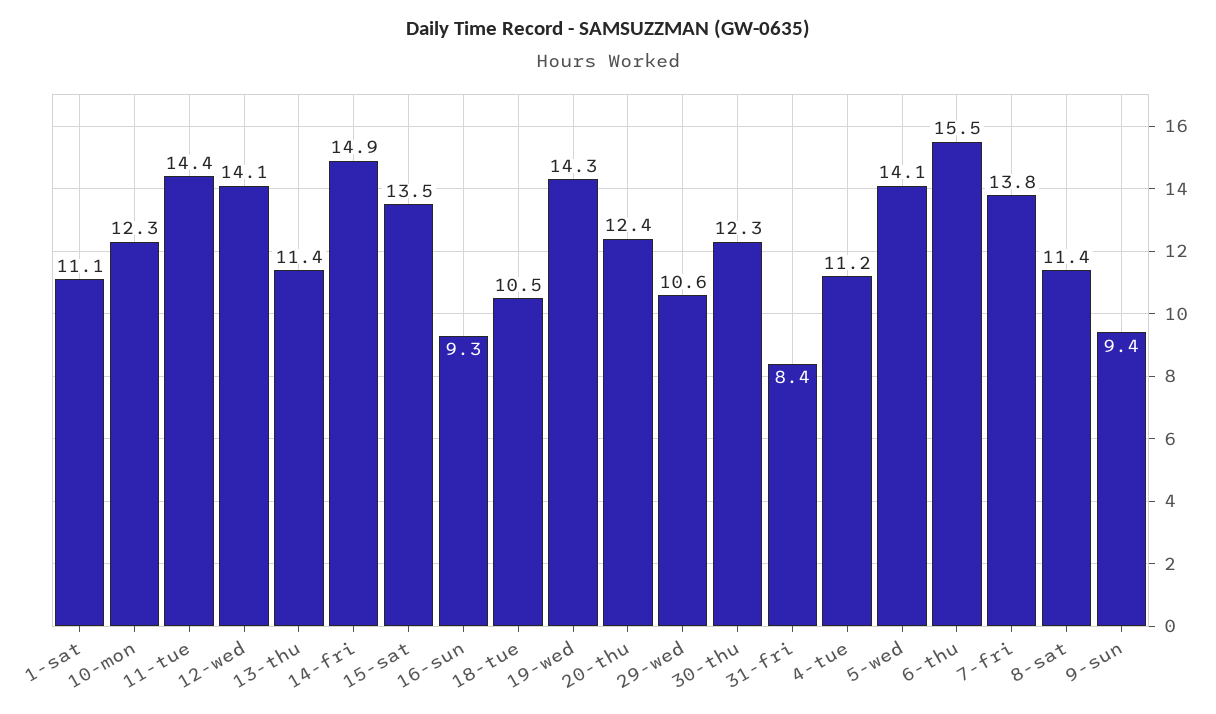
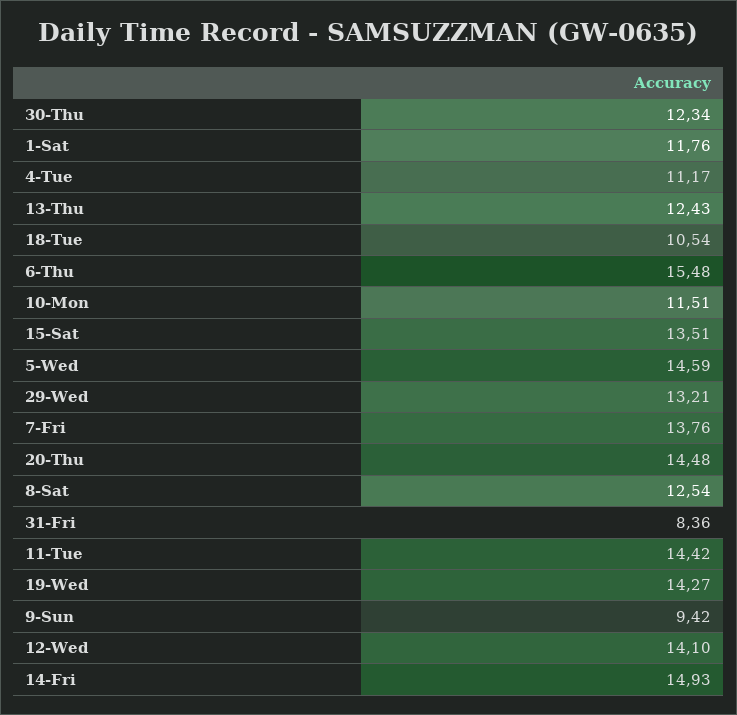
  {
-   "1-sat": 11.1,
+   "1-sat": 11.76,
-   "10-mon": 12.3,
+   "10-mon": 11.51,
    "11-tue": 14.42,
    "12-wed": 14.1,
-   "13-thu": 11.4,
+   "13-thu": 12.43,
    "14-fri": 14.93,
    "15-sat": 13.51,
-   "16-sun": 9.3,
    "18-tue": 10.54,
    "19-wed": 14.27,
-   "20-thu": 12.4,
+   "20-thu": 14.48,
-   "29-wed": 10.6,
+   "29-wed": 13.21,
    "30-thu": 12.34,
    "31-fri": 8.36,
    "4-tue": 11.17,
-   "5-wed": 14.1,
+   "5-wed": 14.59,
    "6-thu": 15.48,
    "7-fri": 13.76,
-   "8-sat": 11.4,
+   "8-sat": 12.54,
    "9-sun": 9.42
  }

